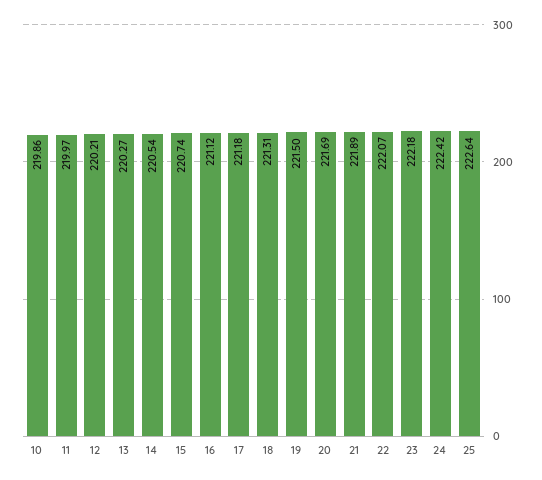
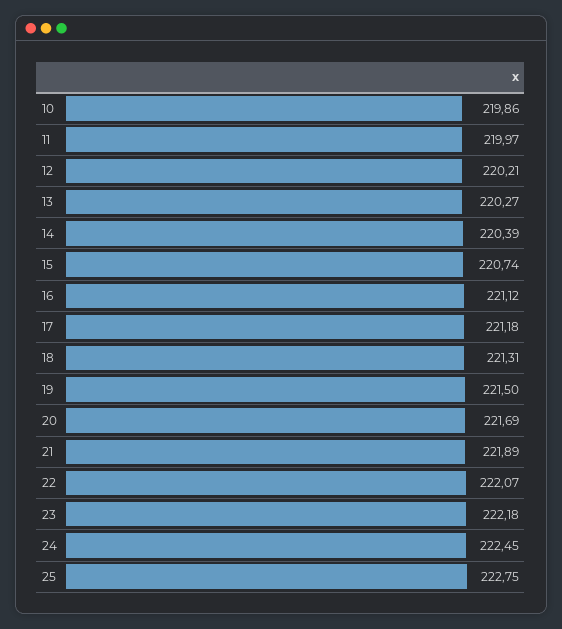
  {
    "10": 219.86,
    "11": 219.97,
    "12": 220.21,
    "13": 220.27,
-   "14": 220.54,
+   "14": 220.39,
    "15": 220.74,
    "16": 221.12,
    "17": 221.18,
    "18": 221.31,
    "19": 221.5,
    "20": 221.69,
    "21": 221.89,
    "22": 222.07,
    "23": 222.18,
-   "24": 222.42,
+   "24": 222.45,
-   "25": 222.64
+   "25": 222.75
  }

